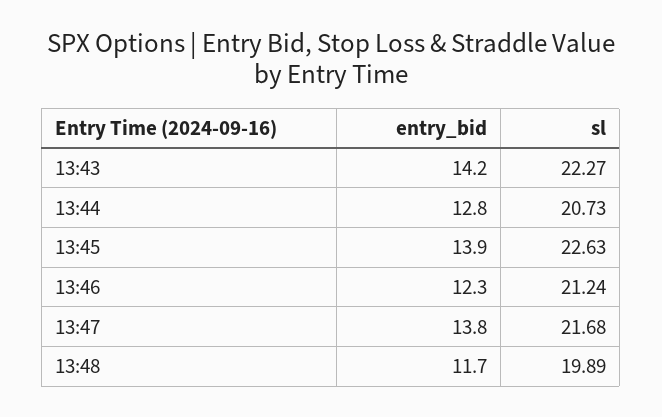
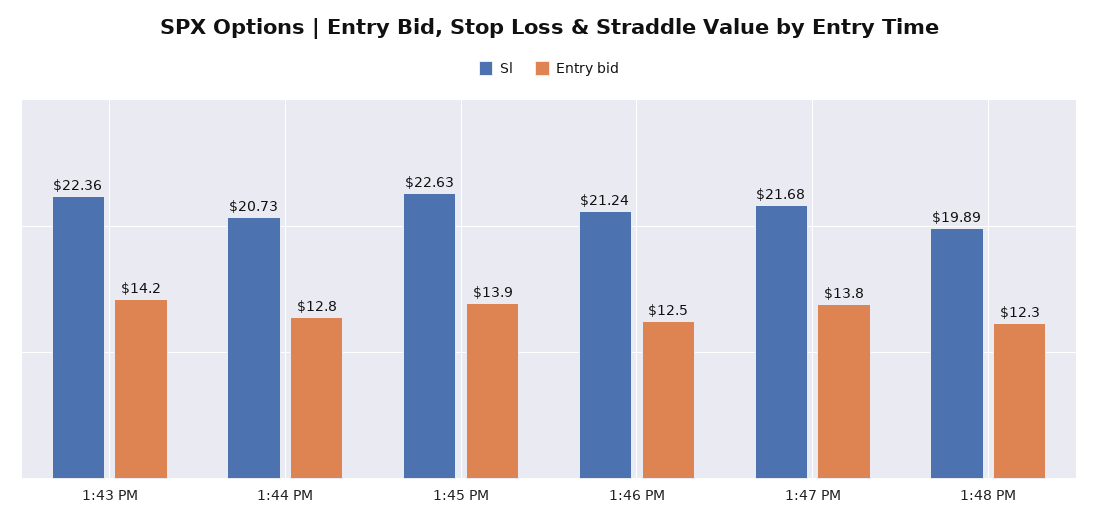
  {
    "entry_bid": {
      "13:43": 14.2,
      "13:44": 12.8,
      "13:45": 13.9,
-     "13:46": 12.3,
+     "13:46": 12.5,
      "13:47": 13.8,
-     "13:48": 11.7
+     "13:48": 12.3
    },
    "sl": {
-     "13:43": 22.27,
+     "13:43": 22.36,
      "13:44": 20.73,
      "13:45": 22.63,
      "13:46": 21.24,
      "13:47": 21.68,
      "13:48": 19.89
    }
  }

